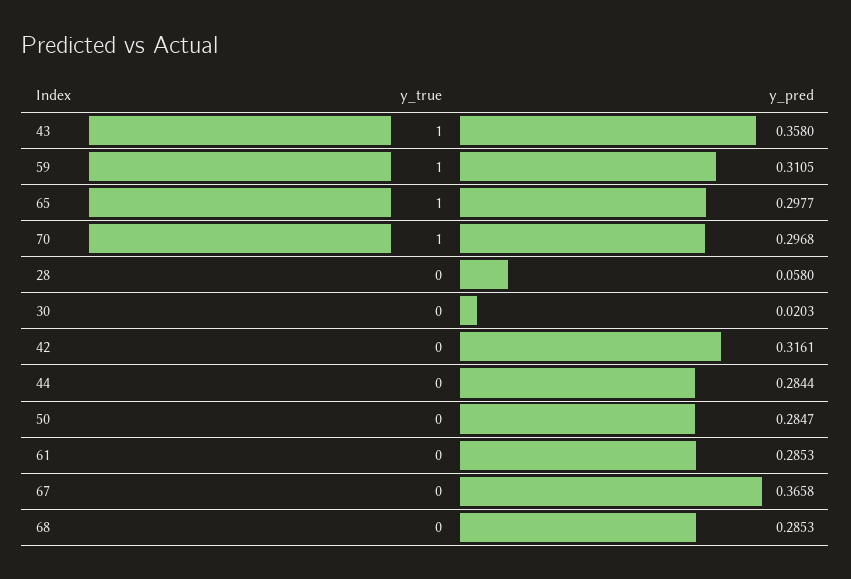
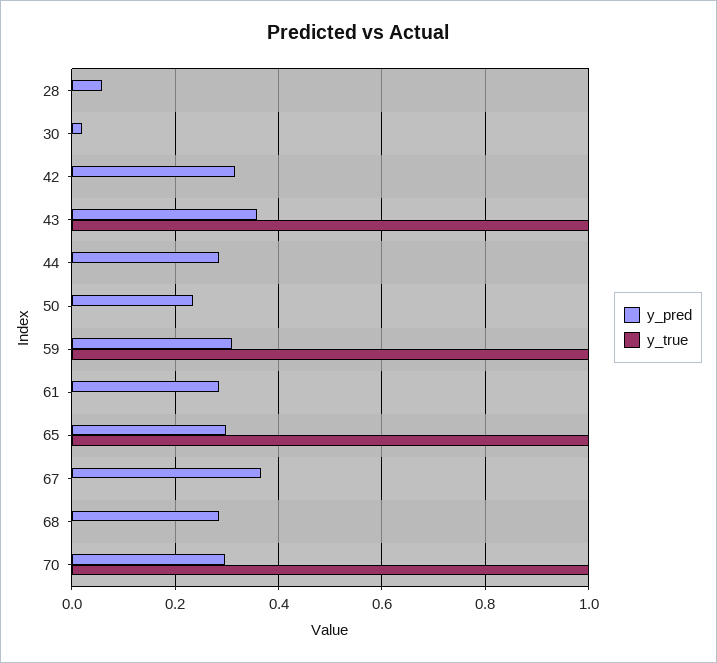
  {
    "y_true": {
      "43": 1,
      "59": 1,
      "65": 1,
      "70": 1,
      "28": 0,
      "30": 0,
      "42": 0,
      "44": 0,
      "50": 0,
      "61": 0,
      "67": 0,
      "68": 0
    },
    "y_pred": {
      "43": 0.358,
      "59": 0.3105,
      "65": 0.2977,
      "70": 0.2968,
      "28": 0.058,
      "30": 0.0203,
      "42": 0.3161,
      "44": 0.2844,
-     "50": 0.2847,
+     "50": 0.24,
      "61": 0.2853,
      "67": 0.3658,
      "68": 0.2853
    }
  }

